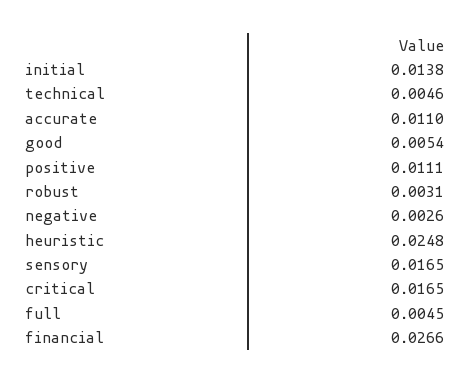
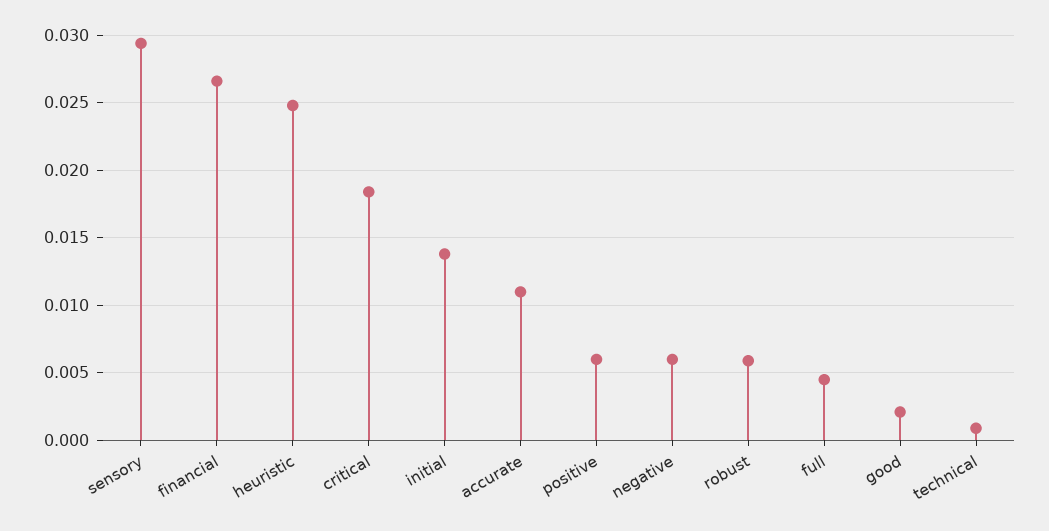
  {
    "initial": 0.0138,
-   "technical": 0.0046,
+   "technical": 0.001,
    "accurate": 0.011,
-   "good": 0.0054,
+   "good": 0.002,
-   "positive": 0.0111,
+   "positive": 0.006,
-   "robust": 0.0031,
+   "robust": 0.006,
-   "negative": 0.0026,
+   "negative": 0.006,
    "heuristic": 0.0248,
-   "sensory": 0.0165,
+   "sensory": 0.0295,
-   "critical": 0.0165,
+   "critical": 0.0185,
    "full": 0.0045,
    "financial": 0.0266
  }

